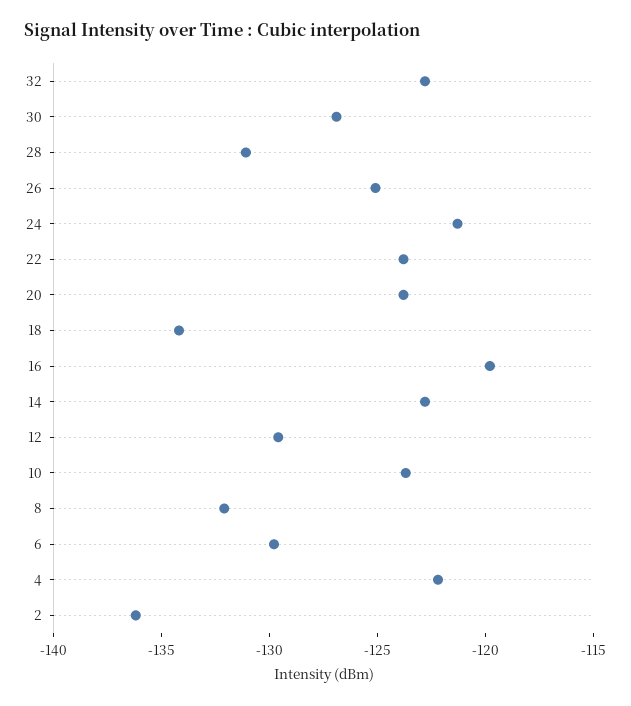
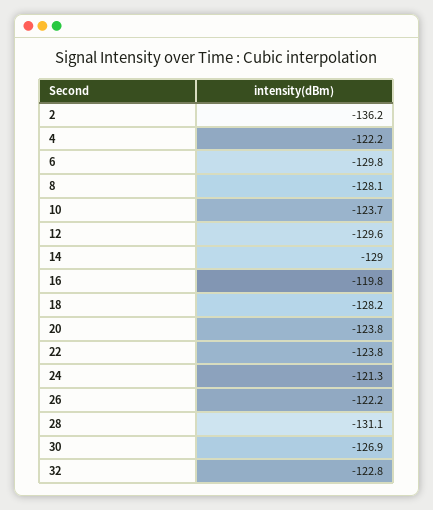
  {
    "32": -122.8,
    "30": -126.9,
    "28": -131.1,
-   "26": -125,
+   "26": -122.2,
    "24": -121.3,
    "22": -123.8,
    "20": -123.8,
-   "18": -134,
+   "18": -128.2,
    "16": -119.8,
-   "14": -123,
+   "14": -129,
    "12": -129.6,
    "10": -123.7,
-   "8": -132,
+   "8": -128.1,
    "6": -129.8,
    "4": -122.2,
    "2": -136.2
  }

